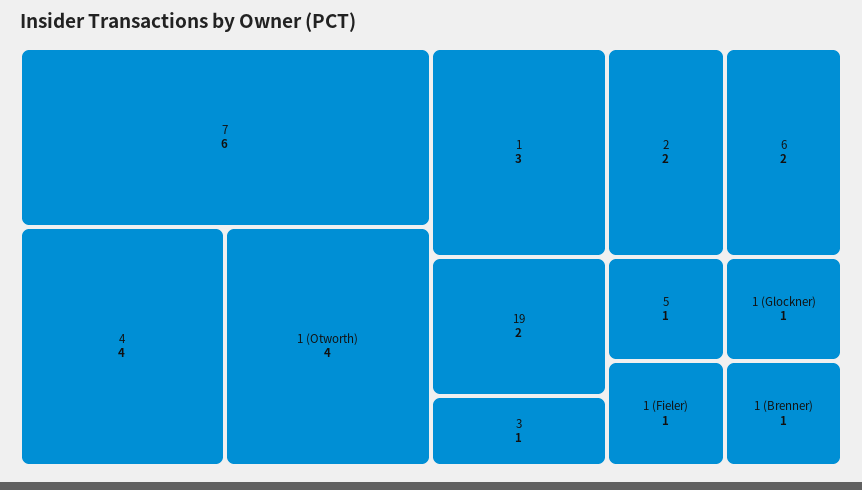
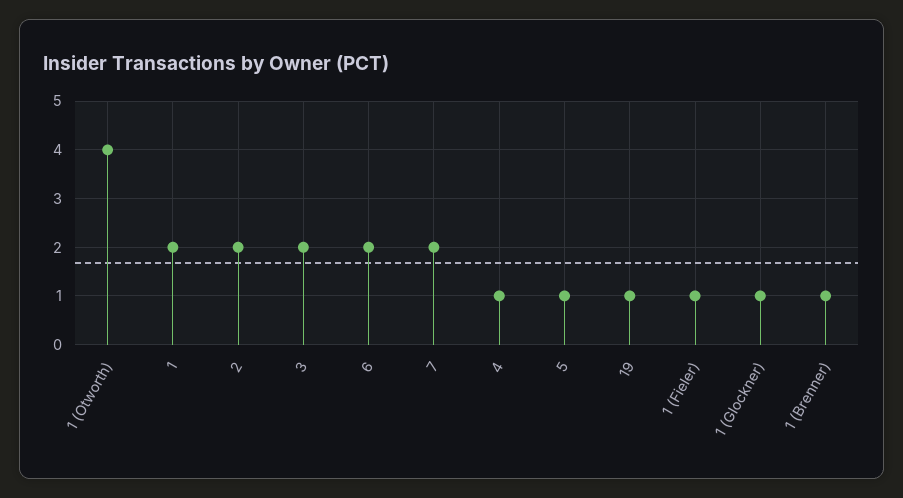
  {
-   "7": 6,
+   "7": 2,
-   "4": 4,
+   "4": 1,
    "1 (Otworth)": 4,
-   "1": 3,
+   "1": 2,
    "2": 2,
    "6": 2,
-   "19": 2,
+   "19": 1,
-   "3": 1,
+   "3": 2,
    "5": 1,
    "1 (Fieler)": 1,
    "1 (Glockner)": 1,
    "1 (Brenner)": 1
  }

